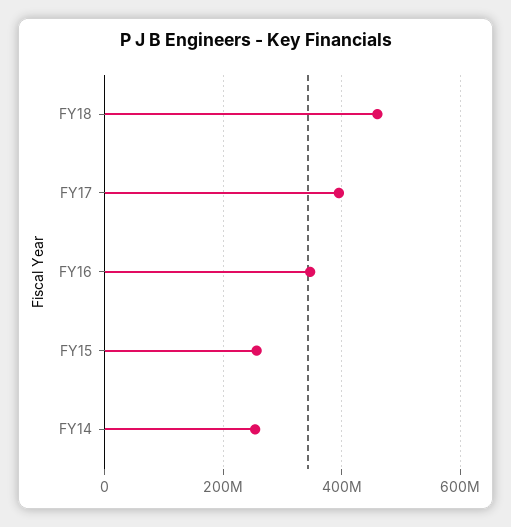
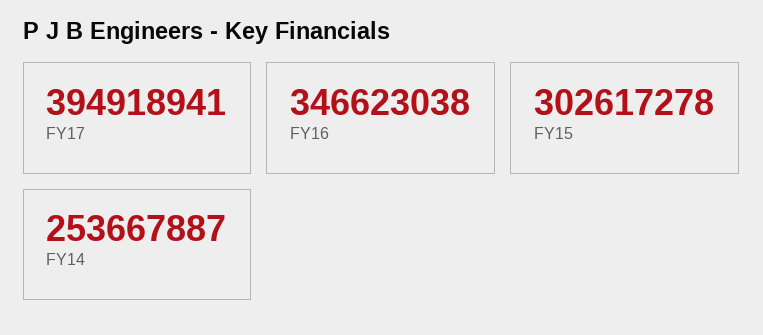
  {
-   "FY18": 460000000,
    "FY17": 394918941,
    "FY16": 346623038,
-   "FY15": 260000000,
+   "FY15": 302617278,
    "FY14": 253667887
  }

